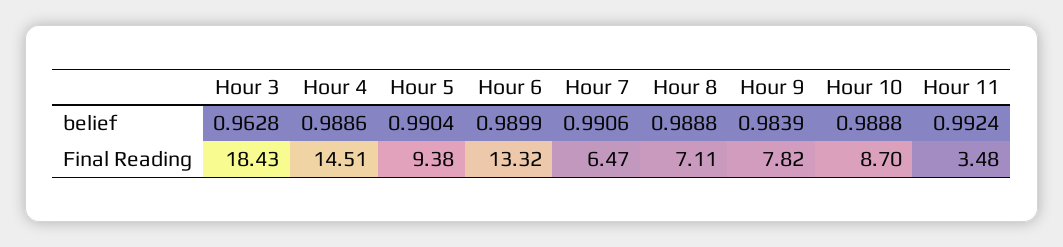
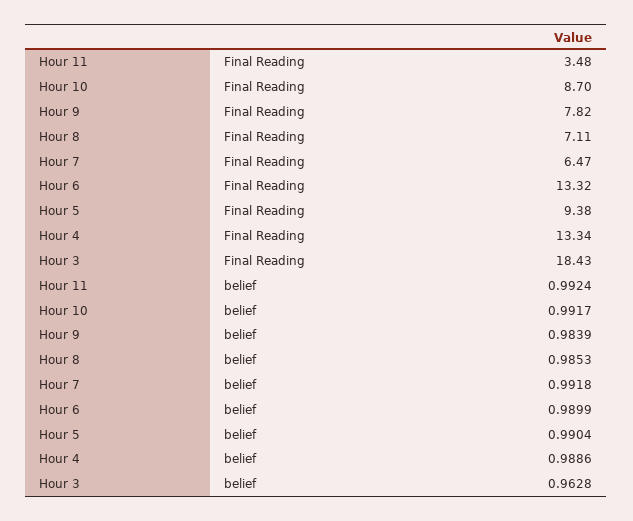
  {
    "Hour 3": {
      "belief": 0.9628,
      "Final Reading": 18.43
    },
    "Hour 4": {
      "belief": 0.9886,
-     "Final Reading": 14.51
+     "Final Reading": 13.34
    },
    "Hour 5": {
      "belief": 0.9904,
      "Final Reading": 9.38
    },
    "Hour 6": {
      "belief": 0.9899,
      "Final Reading": 13.32
    },
    "Hour 7": {
-     "belief": 0.9906,
+     "belief": 0.9918,
      "Final Reading": 6.47
    },
    "Hour 8": {
-     "belief": 0.9888,
+     "belief": 0.9853,
      "Final Reading": 7.11
    },
    "Hour 9": {
      "belief": 0.9839,
      "Final Reading": 7.82
    },
    "Hour 10": {
-     "belief": 0.9888,
+     "belief": 0.9917,
      "Final Reading": 8.7
    },
    "Hour 11": {
      "belief": 0.9924,
      "Final Reading": 3.48
    }
  }

